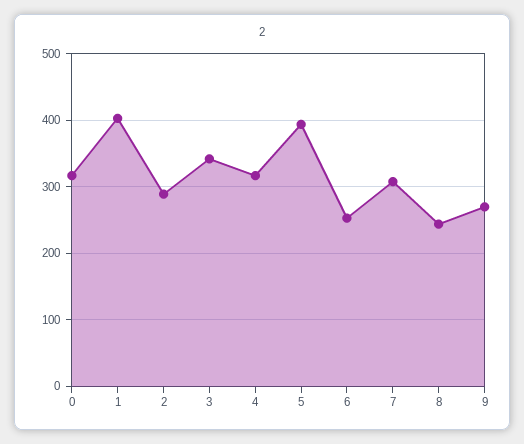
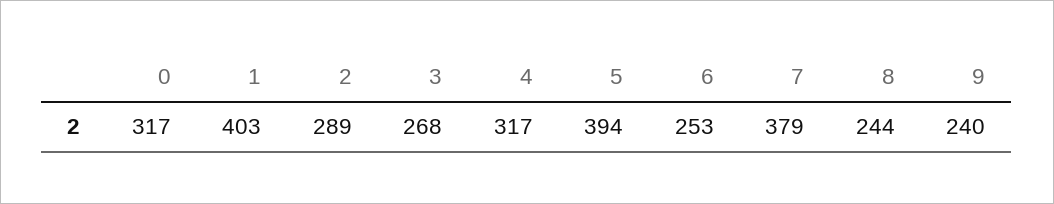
  {
    "0": 317,
    "1": 403,
    "2": 289,
-   "3": 340,
+   "3": 268,
    "4": 317,
    "5": 394,
    "6": 253,
-   "7": 310,
+   "7": 379,
    "8": 244,
-   "9": 270
+   "9": 240
  }

